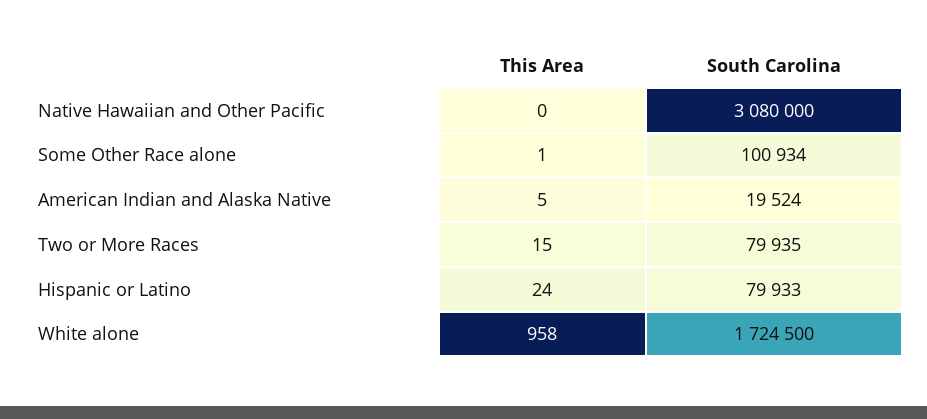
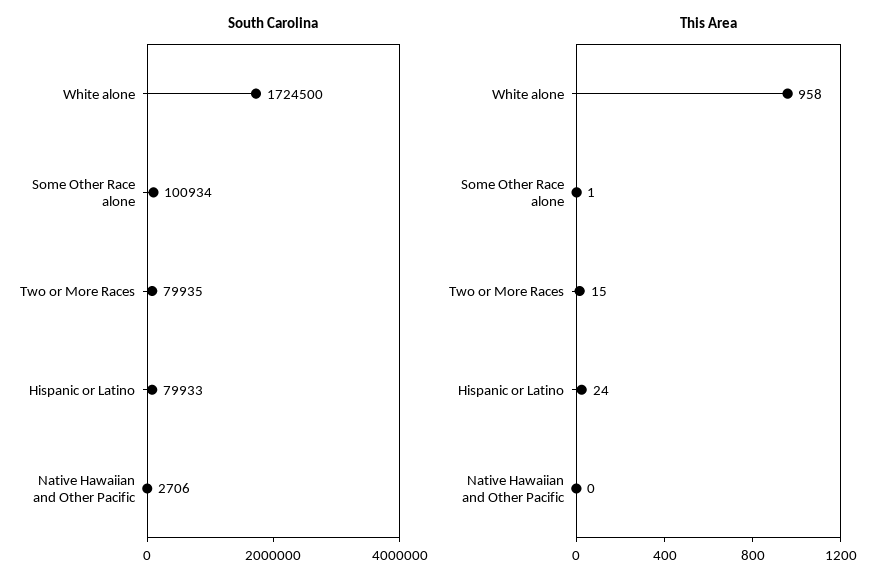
  {
    "This Area": {
      "Native Hawaiian and Other Pacific": 0,
      "Some Other Race alone": 1,
-     "American Indian and Alaska Native": 5,
      "Two or More Races": 15,
      "Hispanic or Latino": 24,
      "White alone": 958
    },
    "South Carolina": {
-     "Native Hawaiian and Other Pacific": 3080000,
+     "Native Hawaiian and Other Pacific": 2706,
      "Some Other Race alone": 100934,
-     "American Indian and Alaska Native": 19524,
      "Two or More Races": 79935,
      "Hispanic or Latino": 79933,
      "White alone": 1724500
    }
  }

